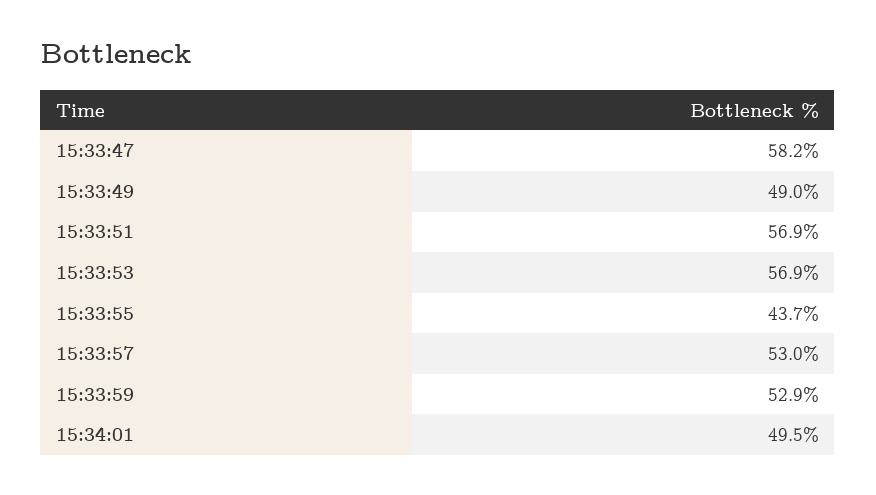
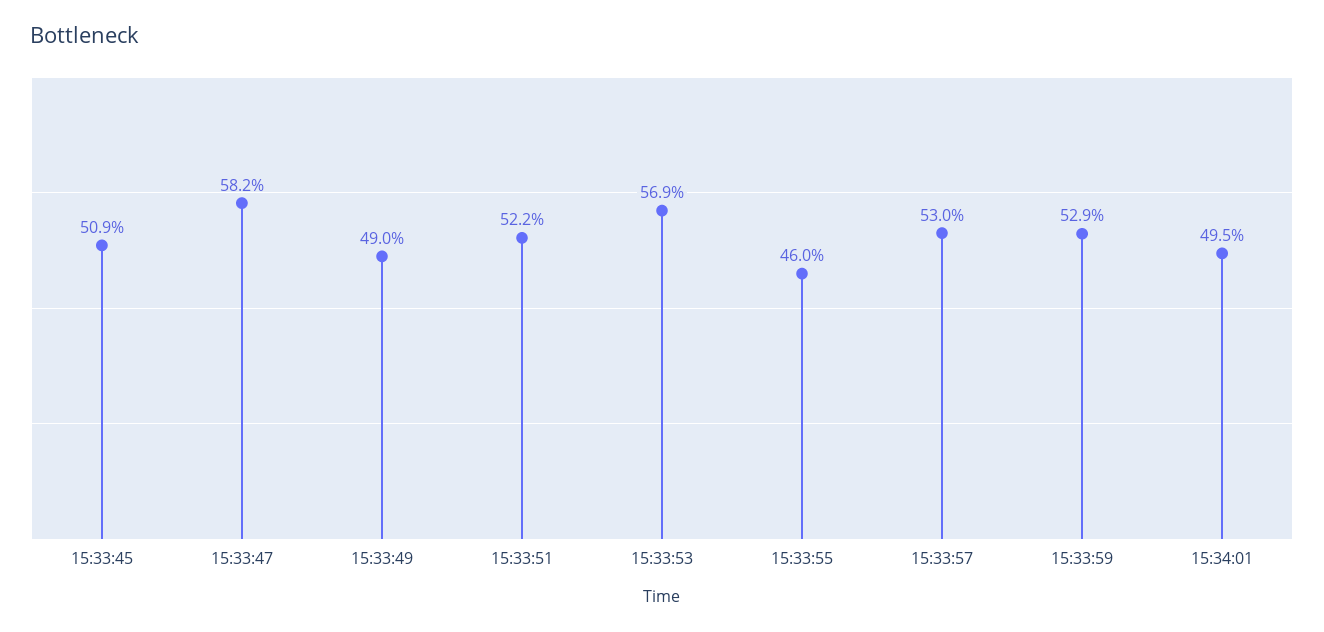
  {
    "15:33:47": 58.2,
    "15:33:49": 49,
-   "15:33:51": 56.9,
+   "15:33:51": 52.2,
    "15:33:53": 56.9,
-   "15:33:55": 43.7,
+   "15:33:55": 46,
    "15:33:57": 53,
    "15:33:59": 52.9,
-   "15:34:01": 49.5
+   "15:34:01": 49.5,
+   "15:33:45": 50.9
  }

